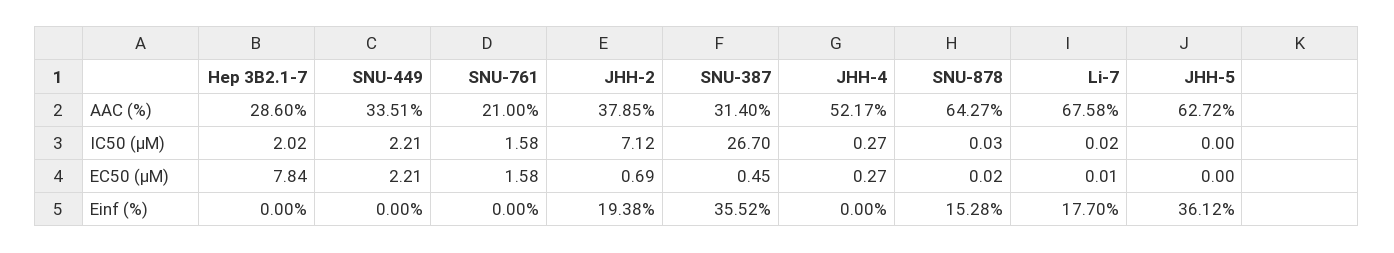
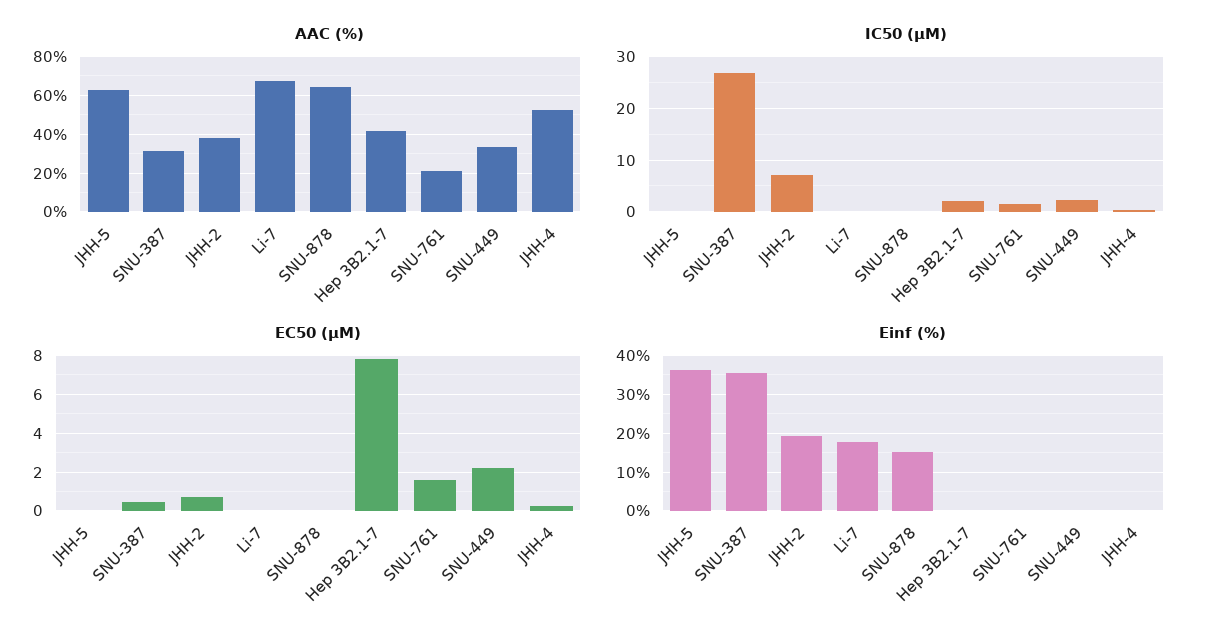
  {
    "AAC (%)": {
-     "Hep 3B2.1-7": 28.6,
+     "Hep 3B2.1-7": 40,
      "SNU-449": 33.51,
      "SNU-761": 21,
      "JHH-2": 37.85,
      "SNU-387": 31.4,
      "JHH-4": 52.17,
      "SNU-878": 64.27,
      "Li-7": 67.58,
      "JHH-5": 62.72
    },
    "IC50 (µM)": {
      "Hep 3B2.1-7": 2.02,
      "SNU-449": 2.21,
      "SNU-761": 1.58,
      "JHH-2": 7.12,
      "SNU-387": 26.7,
      "JHH-4": 0.27,
      "SNU-878": 0.03,
      "Li-7": 0.02,
      "JHH-5": 0
    },
    "EC50 (µM)": {
      "Hep 3B2.1-7": 7.84,
      "SNU-449": 2.21,
      "SNU-761": 1.58,
      "JHH-2": 0.69,
      "SNU-387": 0.45,
      "JHH-4": 0.27,
      "SNU-878": 0.02,
      "Li-7": 0.01,
      "JHH-5": 0
    },
    "Einf (%)": {
      "Hep 3B2.1-7": 0,
      "SNU-449": 0,
      "SNU-761": 0,
      "JHH-2": 19.38,
      "SNU-387": 35.52,
      "JHH-4": 0,
      "SNU-878": 15.28,
      "Li-7": 17.7,
      "JHH-5": 36.12
    }
  }

